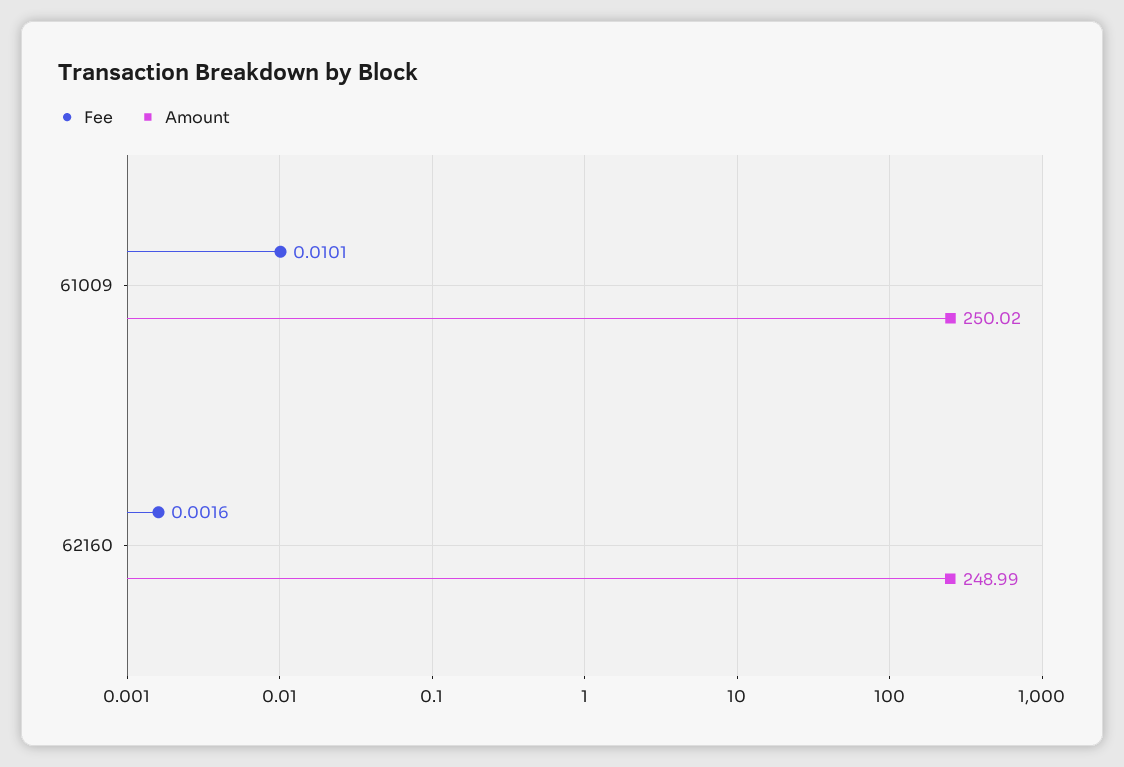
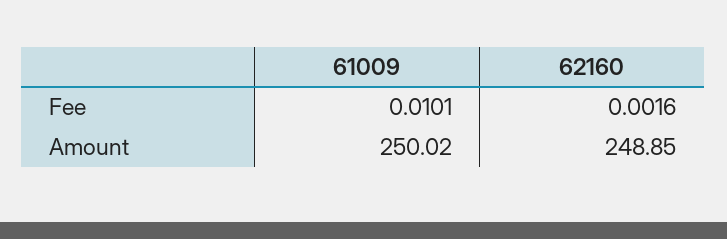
  {
    "Fee": {
      "61009": 0.0101,
      "62160": 0.0016
    },
    "Amount": {
      "61009": 250.02,
-     "62160": 248.99
+     "62160": 248.85
    }
  }

